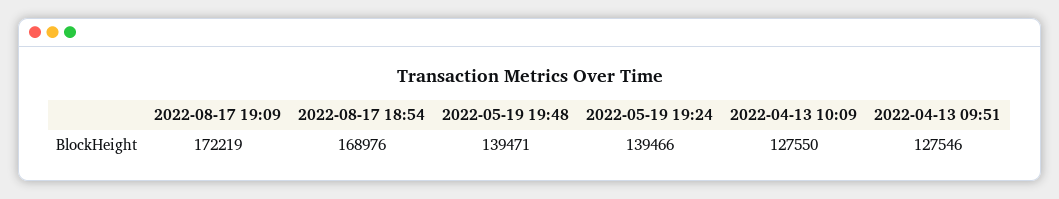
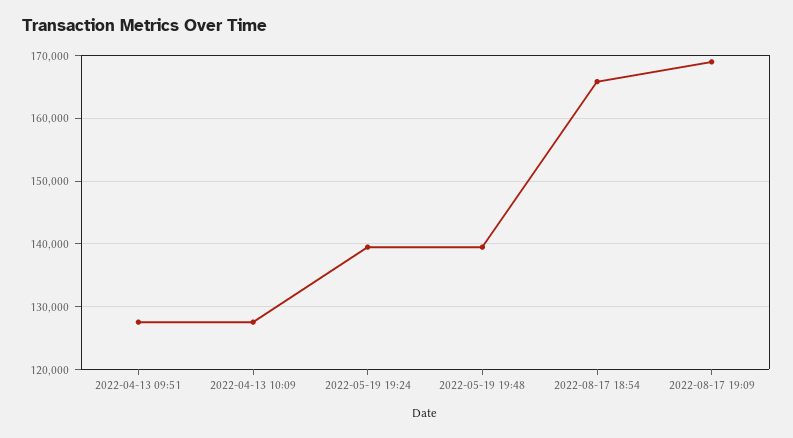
  {
-   "2022-08-17 19:09": 172219,
+   "2022-08-17 19:09": 169000,
-   "2022-08-17 18:54": 168976,
+   "2022-08-17 18:54": 166000,
    "2022-05-19 19:48": 139471,
    "2022-05-19 19:24": 139466,
    "2022-04-13 10:09": 127550,
    "2022-04-13 09:51": 127546
  }

